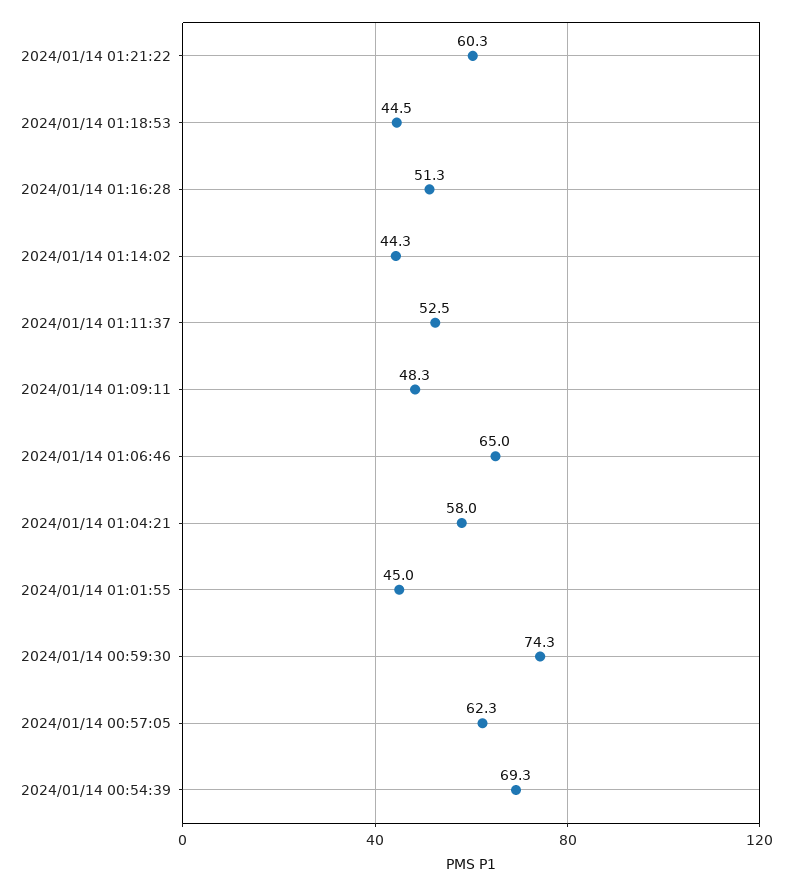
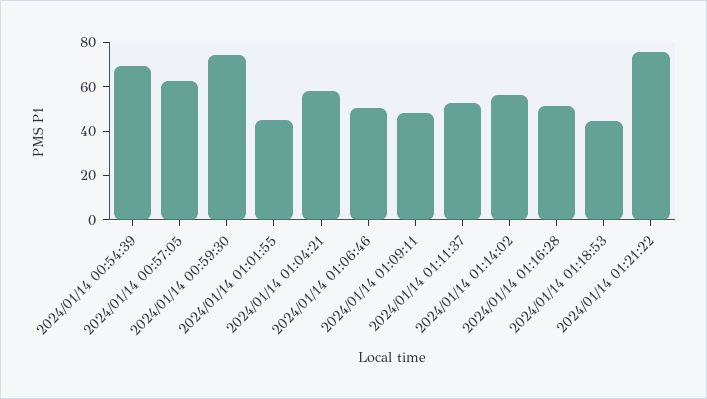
  {
-   "2024/01/14 01:21:22": 60.3,
+   "2024/01/14 01:21:22": 75,
    "2024/01/14 01:18:53": 44.5,
    "2024/01/14 01:16:28": 51.3,
-   "2024/01/14 01:14:02": 44.3,
+   "2024/01/14 01:14:02": 55,
    "2024/01/14 01:11:37": 52.5,
    "2024/01/14 01:09:11": 48.3,
-   "2024/01/14 01:06:46": 65,
+   "2024/01/14 01:06:46": 50,
    "2024/01/14 01:04:21": 58,
    "2024/01/14 01:01:55": 45,
    "2024/01/14 00:59:30": 74.3,
    "2024/01/14 00:57:05": 62.3,
    "2024/01/14 00:54:39": 69.3
  }

